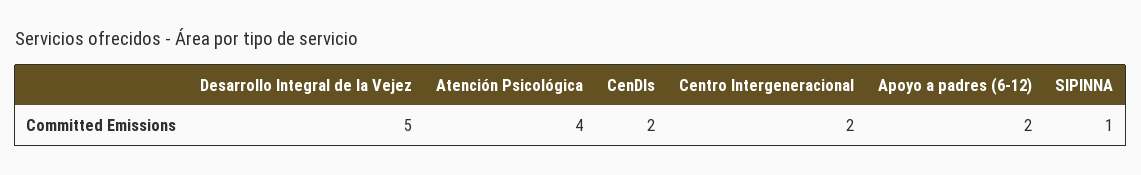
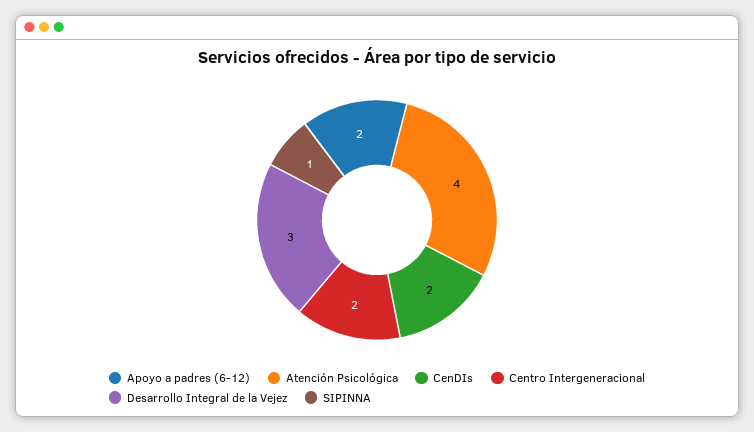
  {
-   "Desarrollo Integral de la Vejez": 5,
+   "Desarrollo Integral de la Vejez": 3,
    "Atención Psicológica": 4,
    "CenDIs": 2,
    "Centro Intergeneracional": 2,
    "Apoyo a padres (6-12)": 2,
    "SIPINNA": 1
  }

